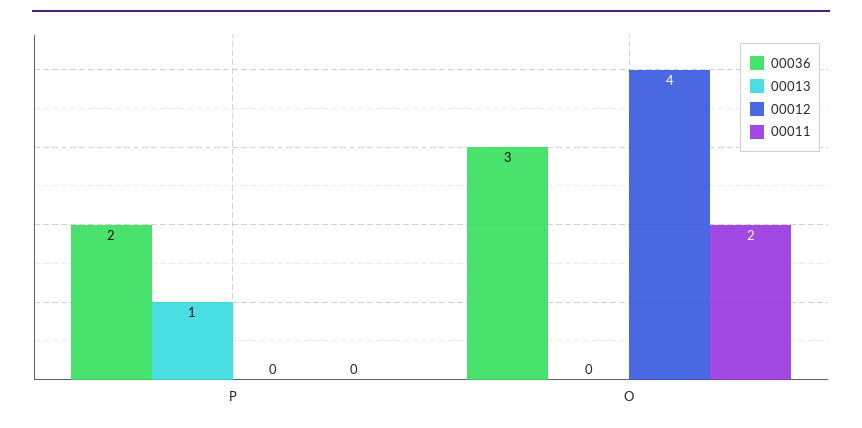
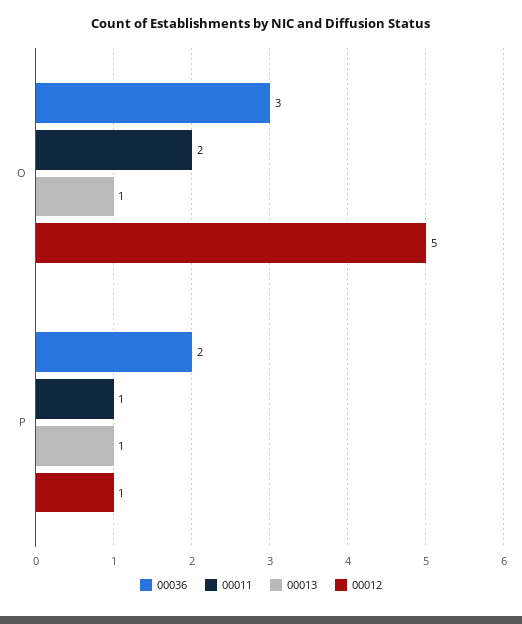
  {
    "00036": {
      "P": 2,
      "O": 3
    },
    "00013": {
      "P": 1,
-     "O": 0
+     "O": 1
    },
    "00012": {
-     "P": 0,
+     "P": 1,
-     "O": 4
+     "O": 5
    },
    "00011": {
-     "P": 0,
+     "P": 1,
      "O": 2
    }
  }

